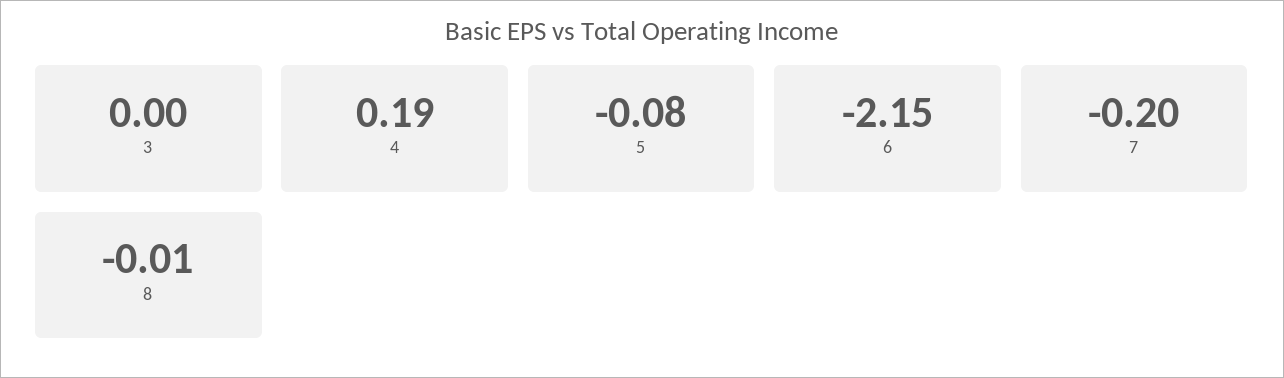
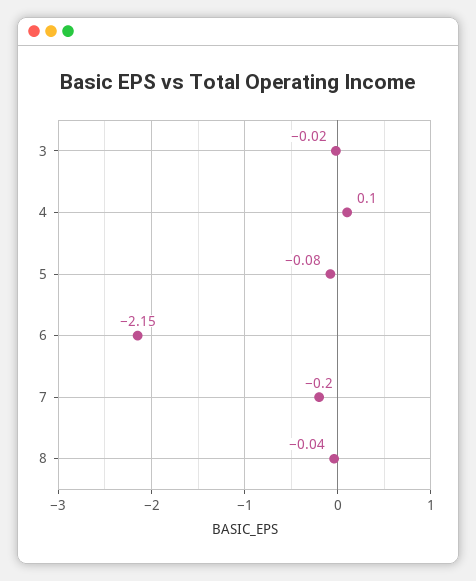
  {
-   "3": 0,
+   "3": -0.02,
-   "4": 0.19,
+   "4": 0.1,
    "5": -0.08,
    "6": -2.15,
    "7": -0.2,
-   "8": -0.01
+   "8": -0.04
  }

